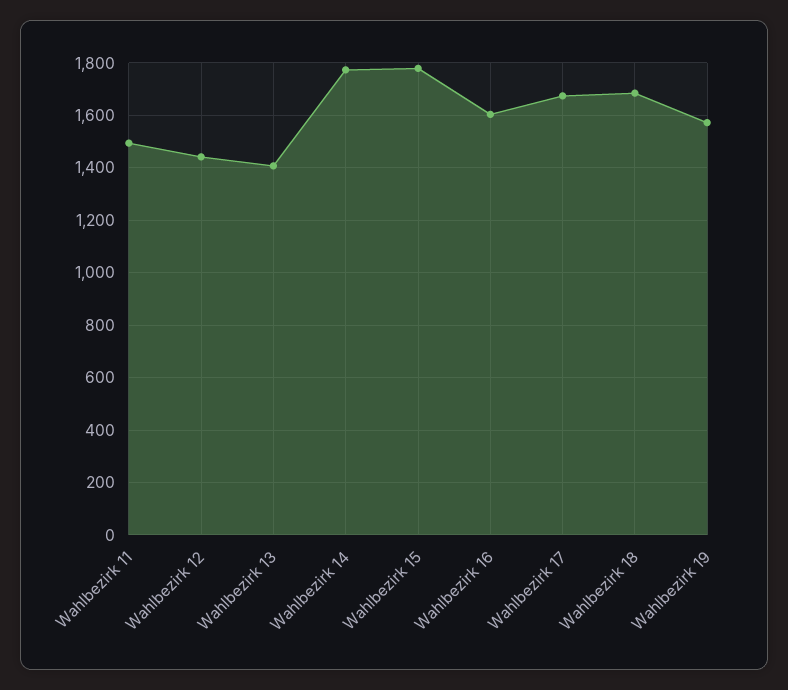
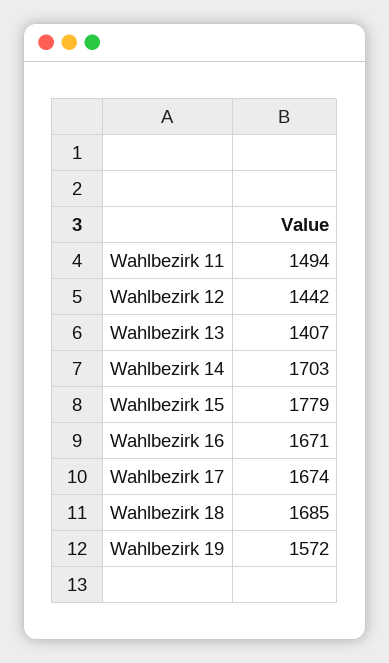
  {
    "Wahlbezirk 11": 1494,
    "Wahlbezirk 12": 1442,
    "Wahlbezirk 13": 1407,
-   "Wahlbezirk 14": 1775,
+   "Wahlbezirk 14": 1703,
    "Wahlbezirk 15": 1779,
-   "Wahlbezirk 16": 1600,
+   "Wahlbezirk 16": 1671,
    "Wahlbezirk 17": 1674,
    "Wahlbezirk 18": 1685,
    "Wahlbezirk 19": 1572
  }

